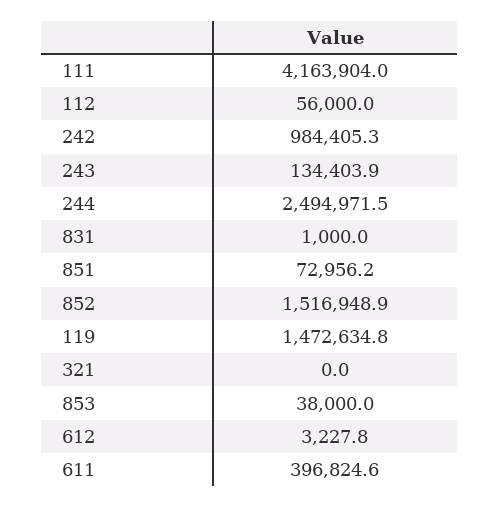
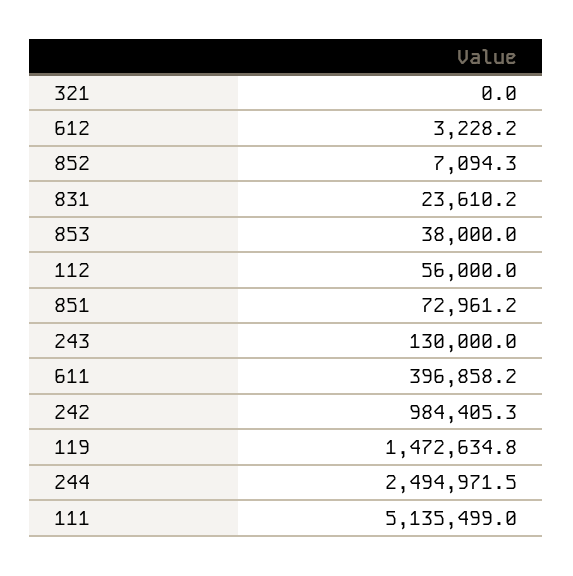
  {
-   "111": 4163904,
+   "111": 5135499,
    "112": 56000,
    "242": 984405.3,
-   "243": 134403.9,
+   "243": 130000,
    "244": 2494971.5,
-   "831": 1000,
+   "831": 23610.2,
-   "851": 72956.2,
+   "851": 72961.2,
-   "852": 1516948.9,
+   "852": 7094.3,
    "119": 1472634.8,
    "321": 0,
    "853": 38000,
-   "612": 3227.8,
+   "612": 3228.2,
-   "611": 396824.6
+   "611": 396858.2
  }

